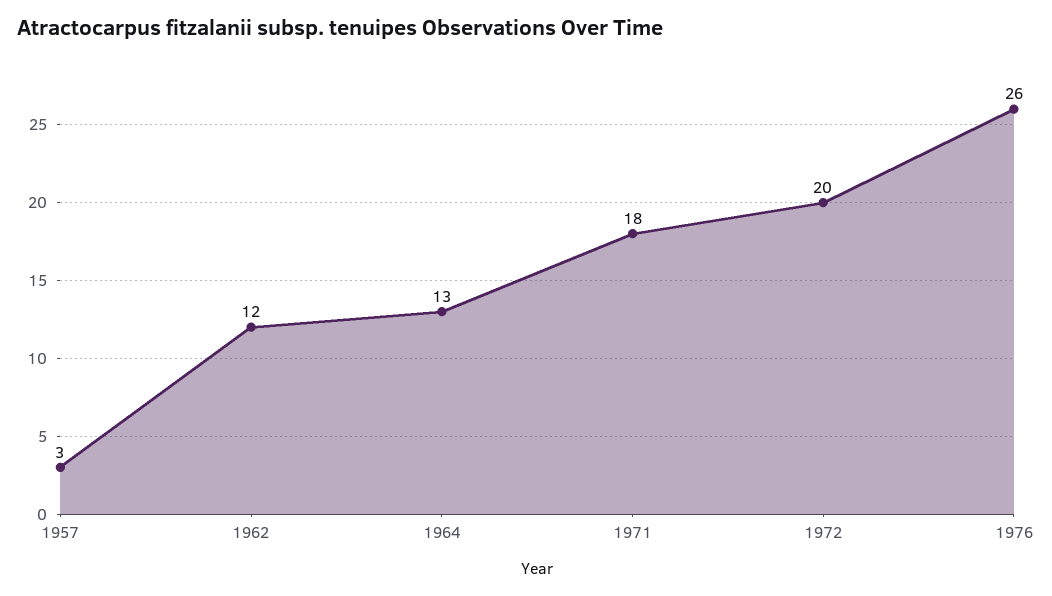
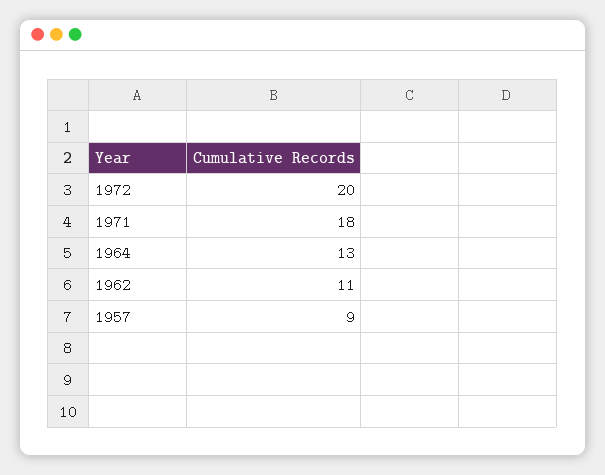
  {
-   "1957": 3,
+   "1957": 9,
-   "1962": 12,
+   "1962": 11,
    "1964": 13,
    "1971": 18,
-   "1972": 20,
+   "1972": 20
-   "1976": 26
  }

